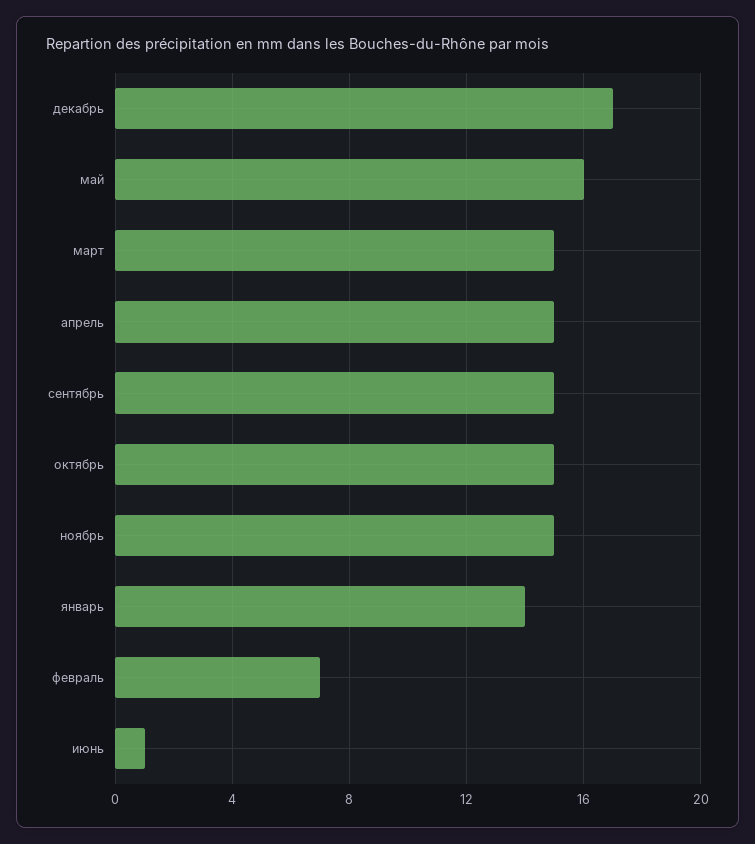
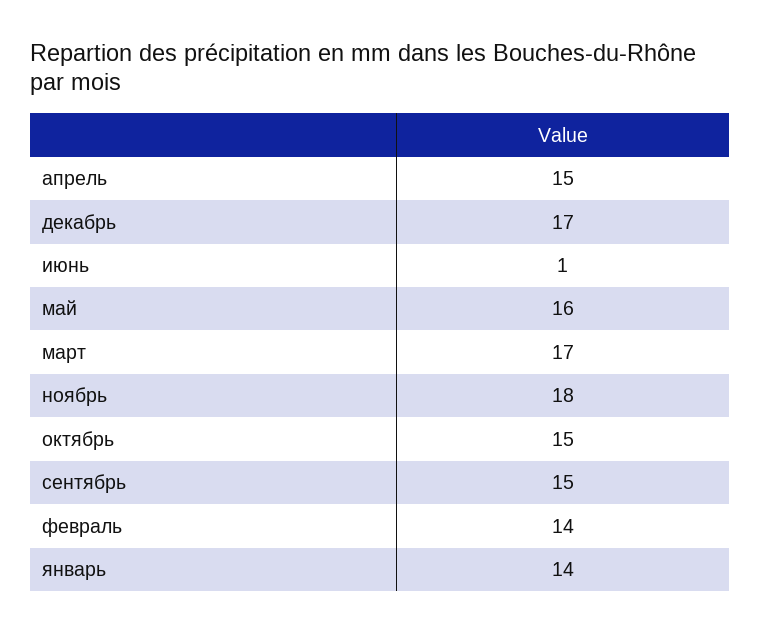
  {
    "декабрь": 17,
    "май": 16,
-   "март": 15,
+   "март": 17,
    "апрель": 15,
    "сентябрь": 15,
    "октябрь": 15,
-   "ноябрь": 15,
+   "ноябрь": 18,
    "январь": 14,
-   "февраль": 7,
+   "февраль": 14,
    "июнь": 1
  }

